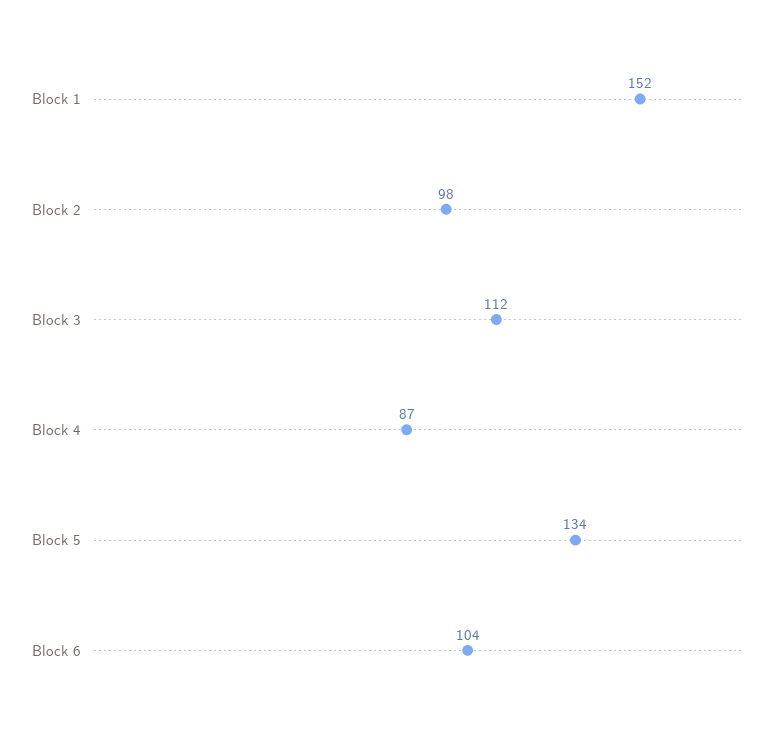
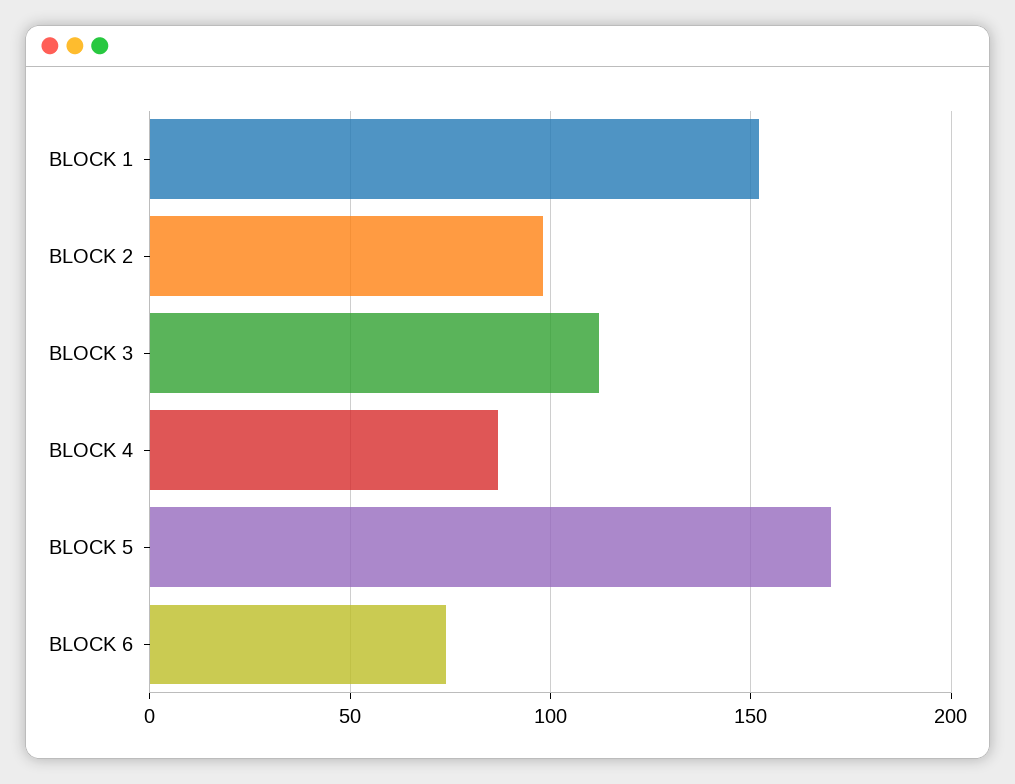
  {
    "Block 1": 152,
    "Block 2": 98,
    "Block 3": 112,
    "Block 4": 87,
-   "Block 5": 134,
+   "Block 5": 170,
-   "Block 6": 104
+   "Block 6": 75
  }

